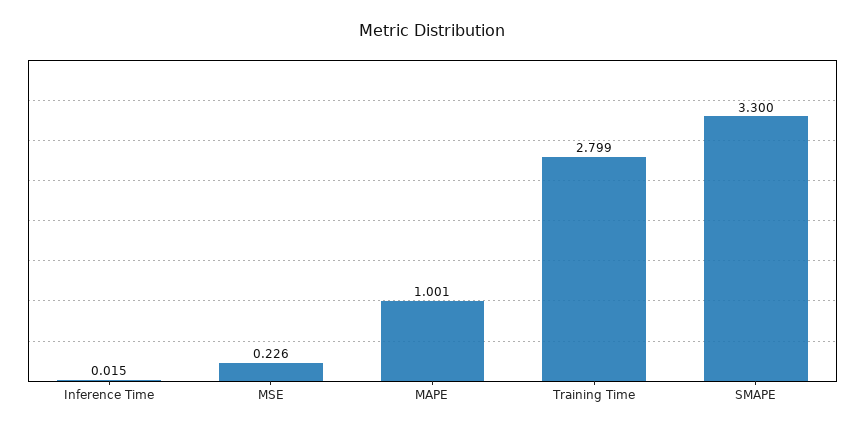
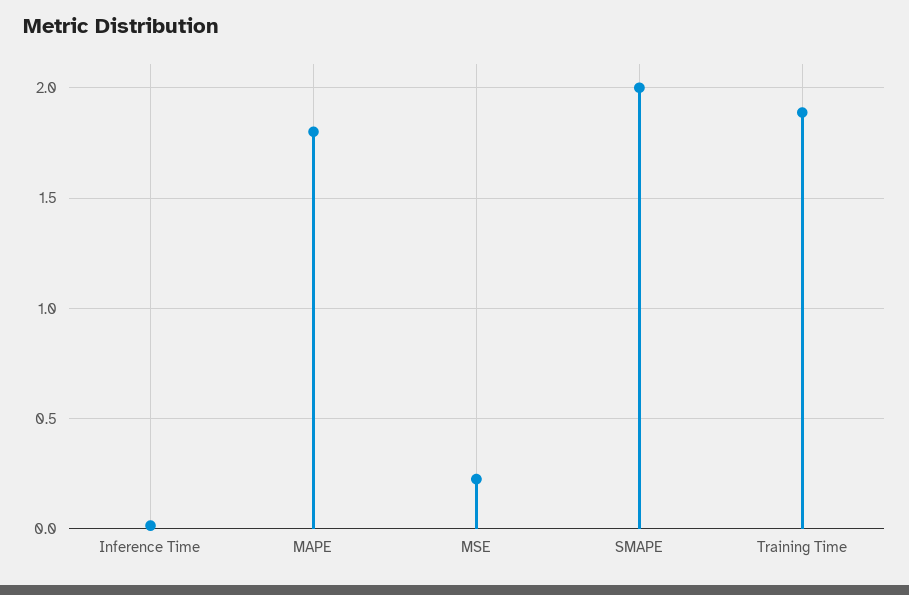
  {
    "Inference Time": 0.015,
    "MSE": 0.226,
-   "MAPE": 1.001,
+   "MAPE": 1.8,
-   "Training Time": 2.799,
+   "Training Time": 1.9,
-   "SMAPE": 3.3
+   "SMAPE": 2
  }

